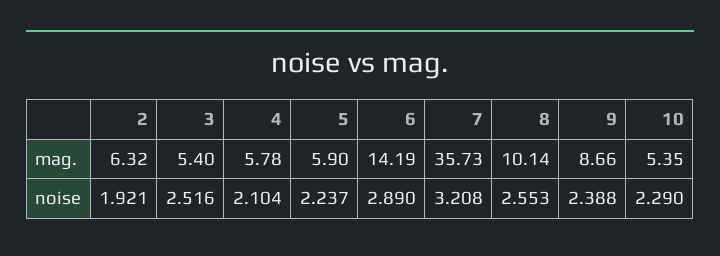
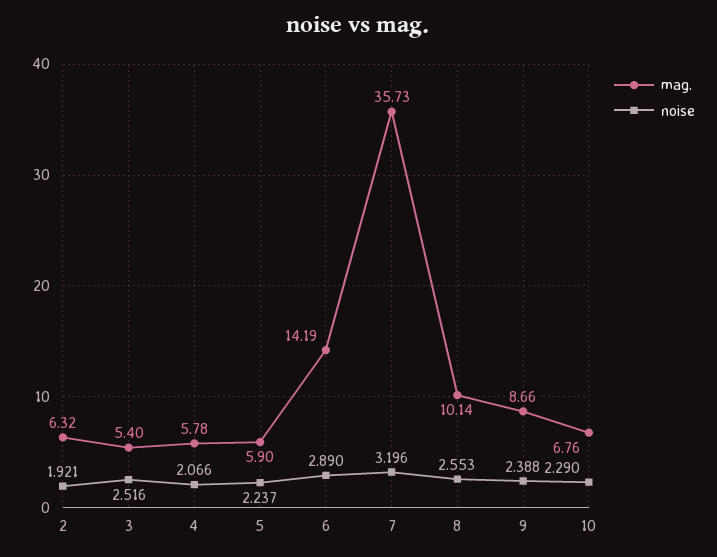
  {
    "mag.": {
      "2": 6.32,
      "3": 5.4,
      "4": 5.78,
      "5": 5.9,
      "6": 14.19,
      "7": 35.73,
      "8": 10.14,
      "9": 8.66,
-     "10": 5.35
+     "10": 6.76
    },
    "noise": {
      "2": 1.921,
      "3": 2.516,
-     "4": 2.104,
+     "4": 2.066,
      "5": 2.237,
      "6": 2.89,
-     "7": 3.208,
+     "7": 3.196,
      "8": 2.553,
      "9": 2.388,
      "10": 2.29
    }
  }

